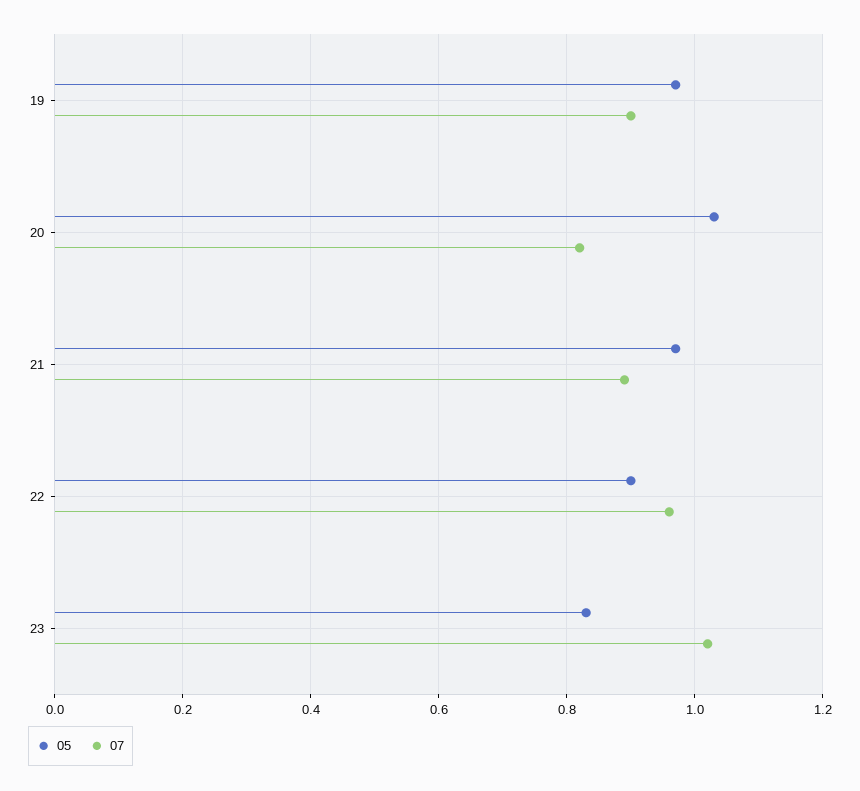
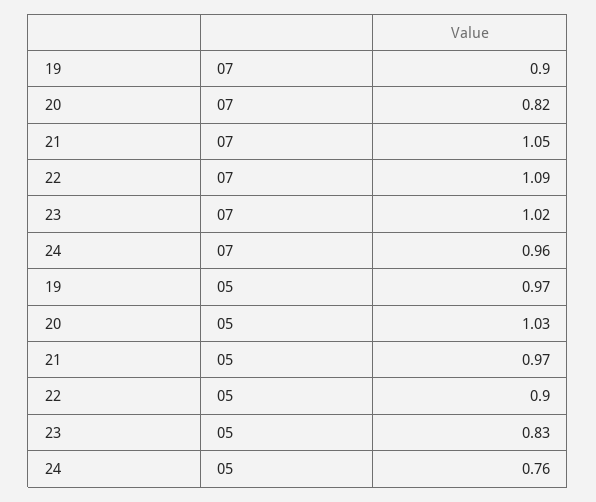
  {
    "05": {
      "19": 0.97,
      "20": 1.03,
      "21": 0.97,
      "22": 0.9,
-     "23": 0.83
+     "23": 0.83,
+     "24": 0.76
    },
    "07": {
      "19": 0.9,
      "20": 0.82,
-     "21": 0.9,
+     "21": 1.05,
-     "22": 0.95,
+     "22": 1.09,
-     "23": 1.02
+     "23": 1.02,
+     "24": 0.96
    }
  }

